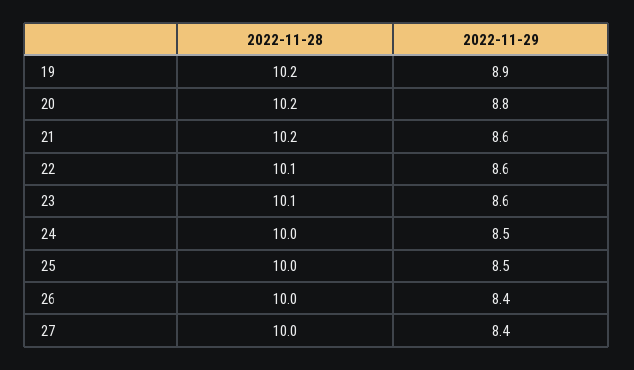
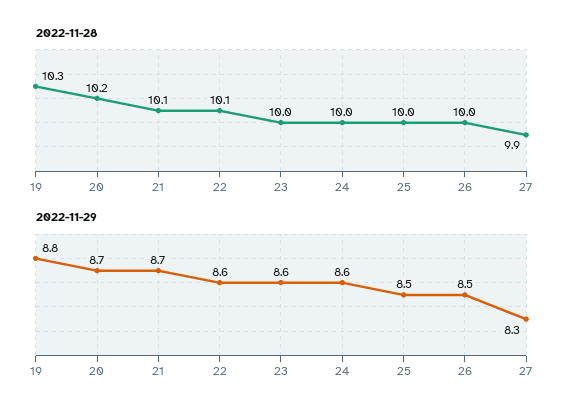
  {
    "2022-11-28": {
-     "19": 10.2,
+     "19": 10.3,
      "20": 10.2,
-     "21": 10.2,
+     "21": 10.1,
      "22": 10.1,
-     "23": 10.1,
+     "23": 10,
      "24": 10,
      "25": 10,
      "26": 10,
-     "27": 10
+     "27": 9.9
    },
    "2022-11-29": {
-     "19": 8.9,
+     "19": 8.8,
-     "20": 8.8,
+     "20": 8.7,
-     "21": 8.6,
+     "21": 8.7,
      "22": 8.6,
      "23": 8.6,
-     "24": 8.5,
+     "24": 8.6,
      "25": 8.5,
-     "26": 8.4,
+     "26": 8.5,
-     "27": 8.4
+     "27": 8.3
    }
  }

